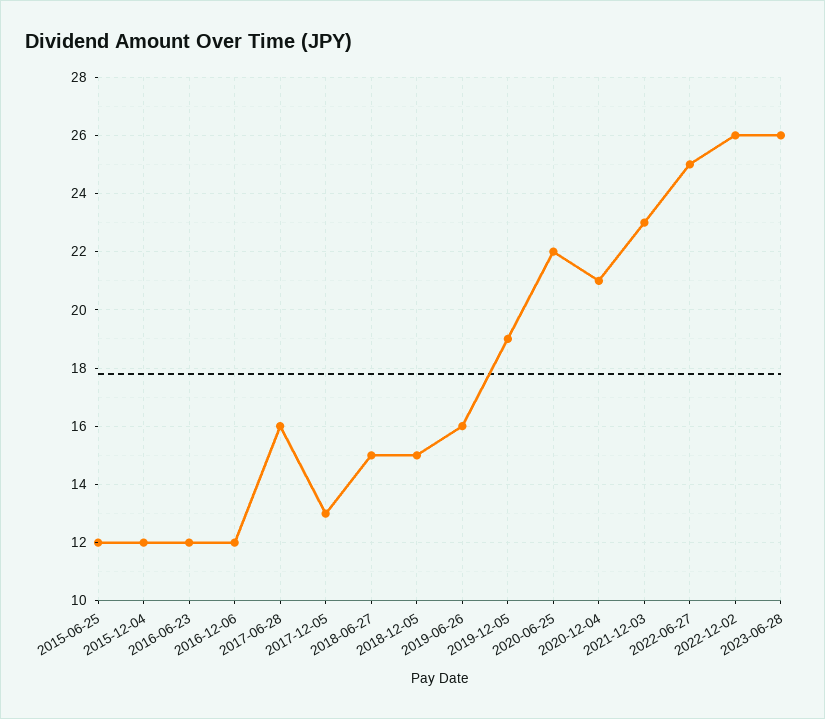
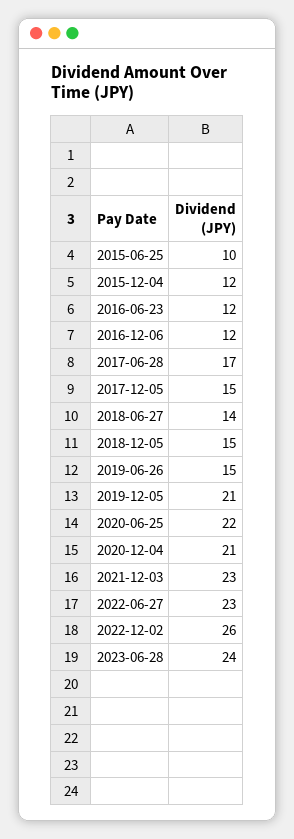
  {
-   "2015-06-25": 12,
+   "2015-06-25": 10,
    "2015-12-04": 12,
    "2016-06-23": 12,
    "2016-12-06": 12,
-   "2017-06-28": 16,
+   "2017-06-28": 17,
-   "2017-12-05": 13,
+   "2017-12-05": 15,
-   "2018-06-27": 15,
+   "2018-06-27": 14,
    "2018-12-05": 15,
-   "2019-06-26": 16,
+   "2019-06-26": 15,
-   "2019-12-05": 19,
+   "2019-12-05": 21,
    "2020-06-25": 22,
    "2020-12-04": 21,
    "2021-12-03": 23,
-   "2022-06-27": 25,
+   "2022-06-27": 23,
    "2022-12-02": 26,
-   "2023-06-28": 26
+   "2023-06-28": 24
  }

